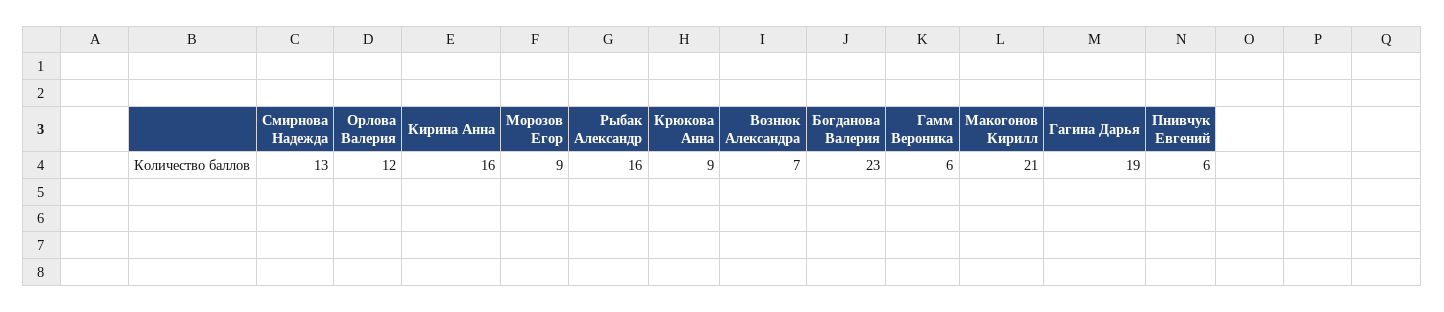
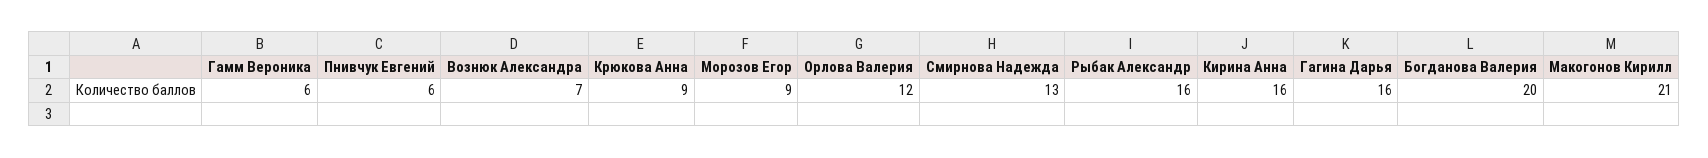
  {
    "Смирнова Надежда": 13,
    "Орлова Валерия": 12,
    "Кирина Анна": 16,
    "Морозов Егор": 9,
    "Рыбак Александр": 16,
    "Крюкова Анна": 9,
    "Вознюк Александра": 7,
-   "Богданова Валерия": 23,
+   "Богданова Валерия": 20,
    "Гамм Вероника": 6,
    "Макогонов Кирилл": 21,
-   "Гагина Дарья": 19,
+   "Гагина Дарья": 16,
    "Пнивчук Евгений": 6
  }

